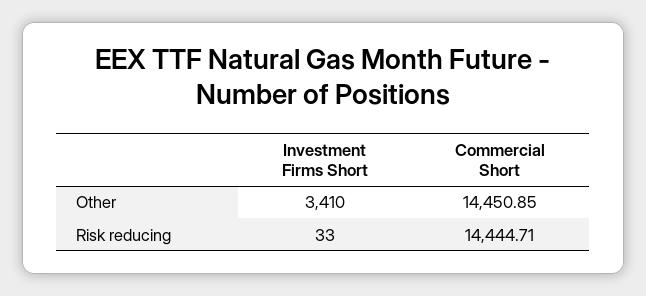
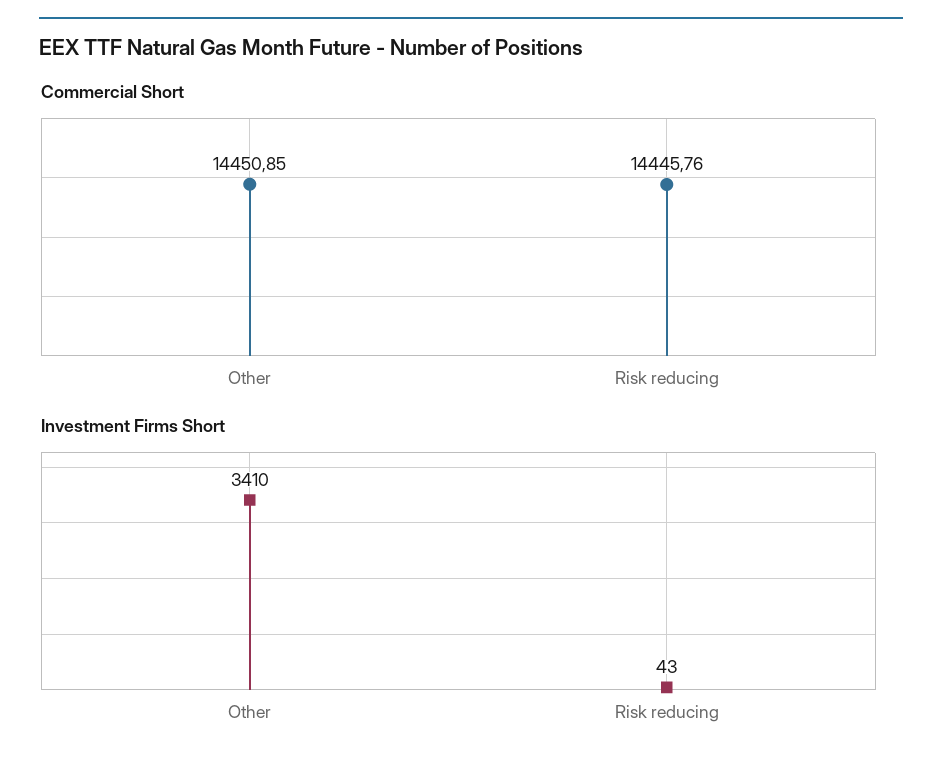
  {
    "Investment Firms Short": {
      "Other": 3410,
-     "Risk reducing": 33
+     "Risk reducing": 43
    },
    "Commercial Short": {
      "Other": 14450.85,
-     "Risk reducing": 14444.71
+     "Risk reducing": 14445.76
    }
  }

